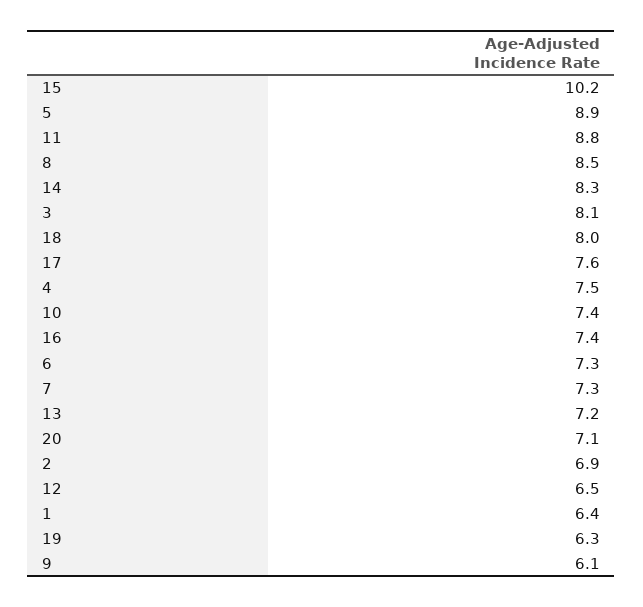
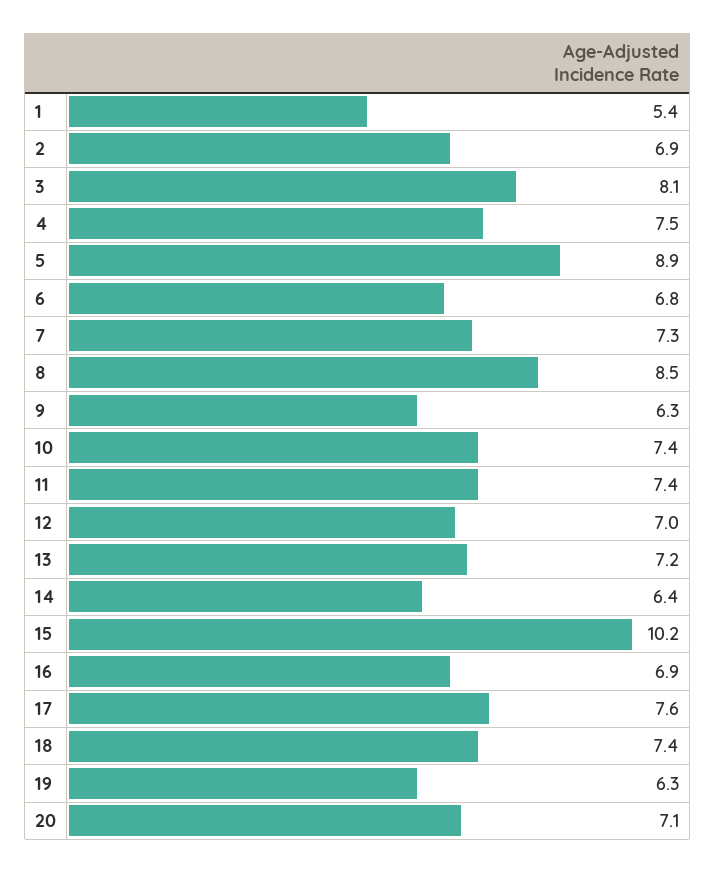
  {
    "15": 10.2,
    "5": 8.9,
-   "11": 8.8,
+   "11": 7.4,
    "8": 8.5,
-   "14": 8.3,
+   "14": 6.4,
    "3": 8.1,
-   "18": 8,
+   "18": 7.4,
    "17": 7.6,
    "4": 7.5,
    "10": 7.4,
-   "16": 7.4,
+   "16": 6.9,
-   "6": 7.3,
+   "6": 6.8,
    "7": 7.3,
    "13": 7.2,
    "20": 7.1,
    "2": 6.9,
-   "12": 6.5,
+   "12": 7,
-   "1": 6.4,
+   "1": 5.4,
    "19": 6.3,
-   "9": 6.1
+   "9": 6.3
  }

